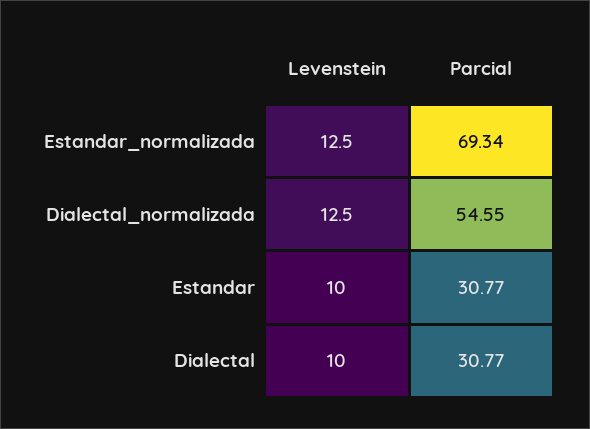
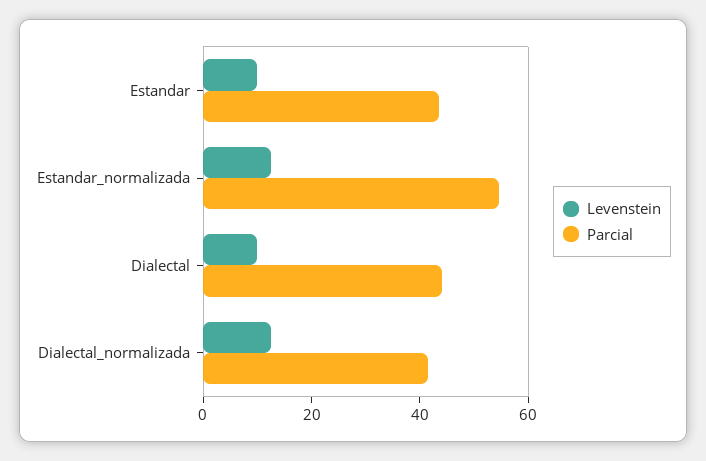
  {
    "Levenstein": {
      "Estandar_normalizada": 12.5,
      "Dialectal_normalizada": 12.5,
      "Estandar": 10,
      "Dialectal": 10
    },
    "Parcial": {
-     "Estandar_normalizada": 69.34,
+     "Estandar_normalizada": 55,
-     "Dialectal_normalizada": 54.55,
+     "Dialectal_normalizada": 40,
-     "Estandar": 30.77,
+     "Estandar": 45,
-     "Dialectal": 30.77
+     "Dialectal": 45
    }
  }

